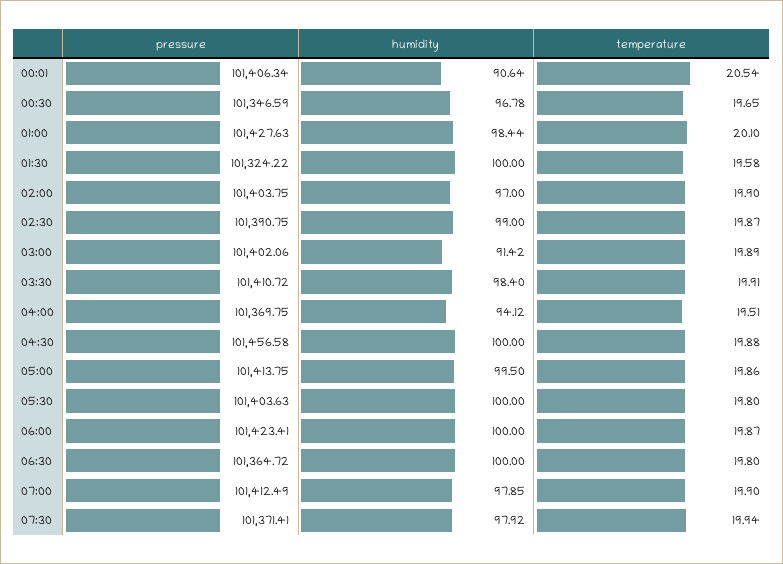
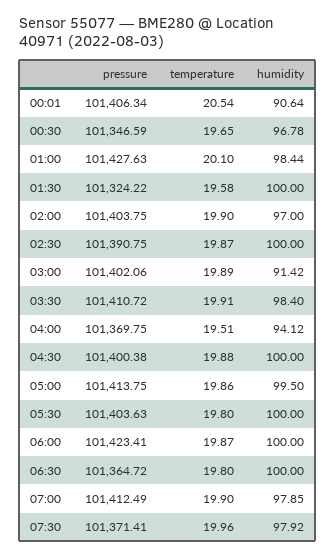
  {
    "pressure": {
      "00:01": 101406.34,
      "00:30": 101346.59,
      "01:00": 101427.63,
      "01:30": 101324.22,
      "02:00": 101403.75,
      "02:30": 101390.75,
      "03:00": 101402.06,
      "03:30": 101410.72,
      "04:00": 101369.75,
-     "04:30": 101456.58,
+     "04:30": 101400.38,
      "05:00": 101413.75,
      "05:30": 101403.63,
      "06:00": 101423.41,
      "06:30": 101364.72,
      "07:00": 101412.49,
      "07:30": 101371.41
    },
    "humidity": {
      "00:01": 90.64,
      "00:30": 96.78,
      "01:00": 98.44,
      "01:30": 100,
      "02:00": 97,
-     "02:30": 99,
+     "02:30": 100,
      "03:00": 91.42,
      "03:30": 98.4,
      "04:00": 94.12,
      "04:30": 100,
      "05:00": 99.5,
      "05:30": 100,
      "06:00": 100,
      "06:30": 100,
      "07:00": 97.85,
      "07:30": 97.92
    },
    "temperature": {
      "00:01": 20.54,
      "00:30": 19.65,
      "01:00": 20.1,
      "01:30": 19.58,
      "02:00": 19.9,
      "02:30": 19.87,
      "03:00": 19.89,
      "03:30": 19.91,
      "04:00": 19.51,
      "04:30": 19.88,
      "05:00": 19.86,
      "05:30": 19.8,
      "06:00": 19.87,
      "06:30": 19.8,
      "07:00": 19.9,
-     "07:30": 19.94
+     "07:30": 19.96
    }
  }

